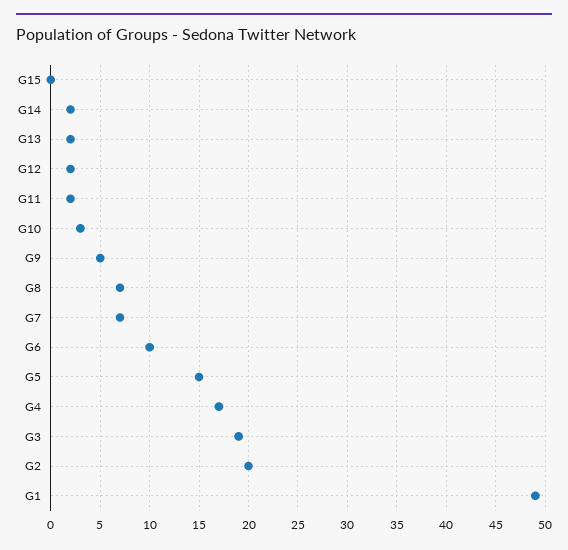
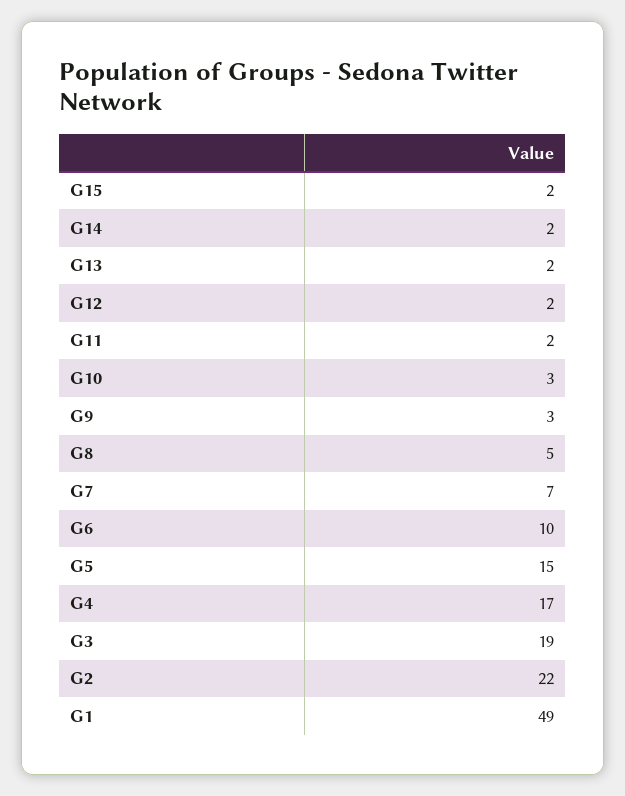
  {
-   "G15": 0,
+   "G15": 2,
    "G14": 2,
    "G13": 2,
    "G12": 2,
    "G11": 2,
    "G10": 3,
-   "G9": 5,
+   "G9": 3,
-   "G8": 7,
+   "G8": 5,
    "G7": 7,
    "G6": 10,
    "G5": 15,
    "G4": 17,
    "G3": 19,
-   "G2": 20,
+   "G2": 22,
    "G1": 49
  }

